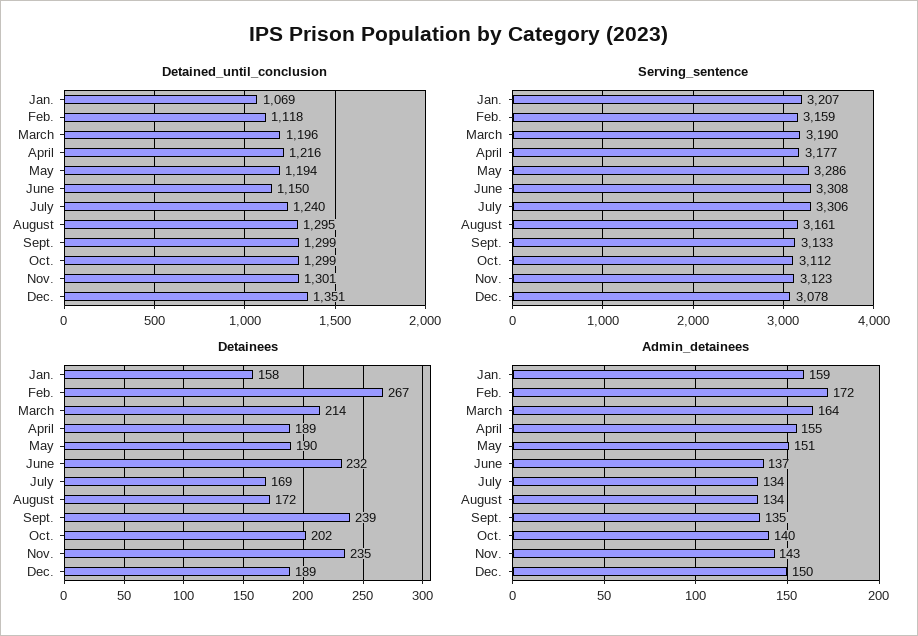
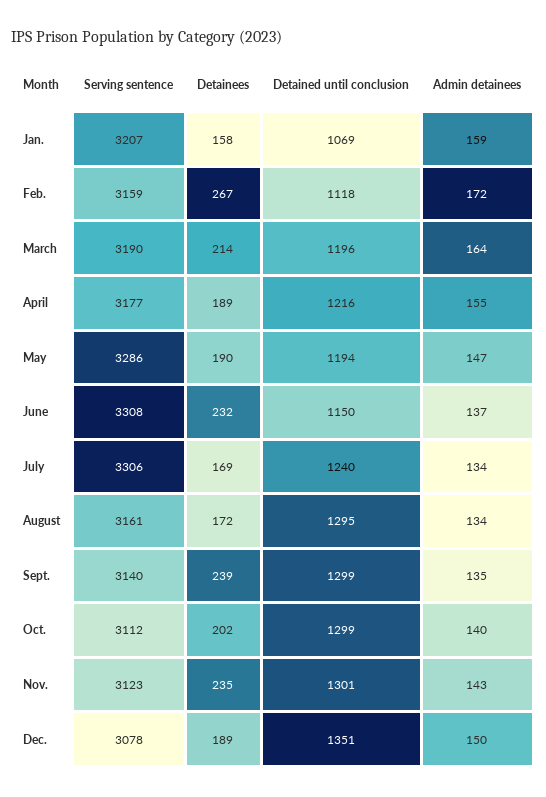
  {
    "Detained_until_conclusion": {
      "Jan.": 1069,
      "Feb.": 1118,
      "March": 1196,
      "April": 1216,
      "May": 1194,
      "June": 1150,
      "July": 1240,
      "August": 1295,
      "Sept.": 1299,
      "Oct.": 1299,
      "Nov.": 1301,
      "Dec.": 1351
    },
    "Serving_sentence": {
      "Jan.": 3207,
      "Feb.": 3159,
      "March": 3190,
      "April": 3177,
      "May": 3286,
      "June": 3308,
      "July": 3306,
      "August": 3161,
-     "Sept.": 3133,
+     "Sept.": 3140,
      "Oct.": 3112,
      "Nov.": 3123,
      "Dec.": 3078
    },
    "Detainees": {
      "Jan.": 158,
      "Feb.": 267,
      "March": 214,
      "April": 189,
      "May": 190,
      "June": 232,
      "July": 169,
      "August": 172,
      "Sept.": 239,
      "Oct.": 202,
      "Nov.": 235,
      "Dec.": 189
    },
    "Admin_detainees": {
      "Jan.": 159,
      "Feb.": 172,
      "March": 164,
      "April": 155,
-     "May": 151,
+     "May": 147,
      "June": 137,
      "July": 134,
      "August": 134,
      "Sept.": 135,
      "Oct.": 140,
      "Nov.": 143,
      "Dec.": 150
    }
  }

